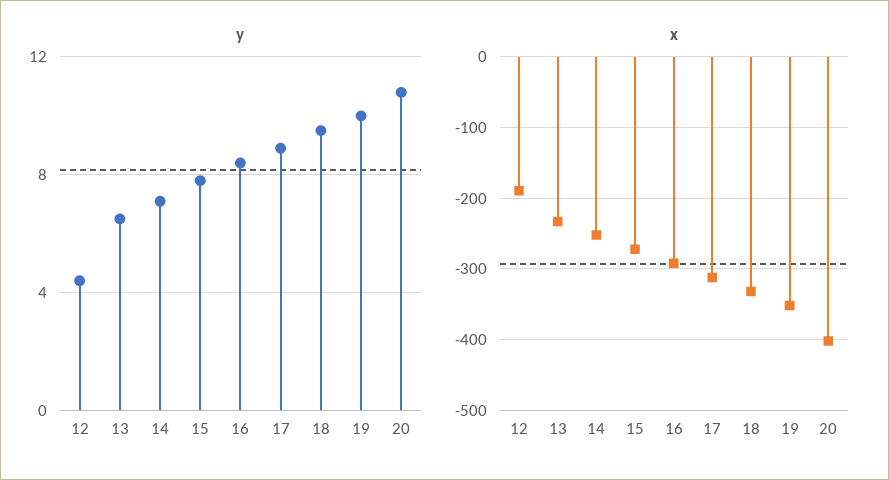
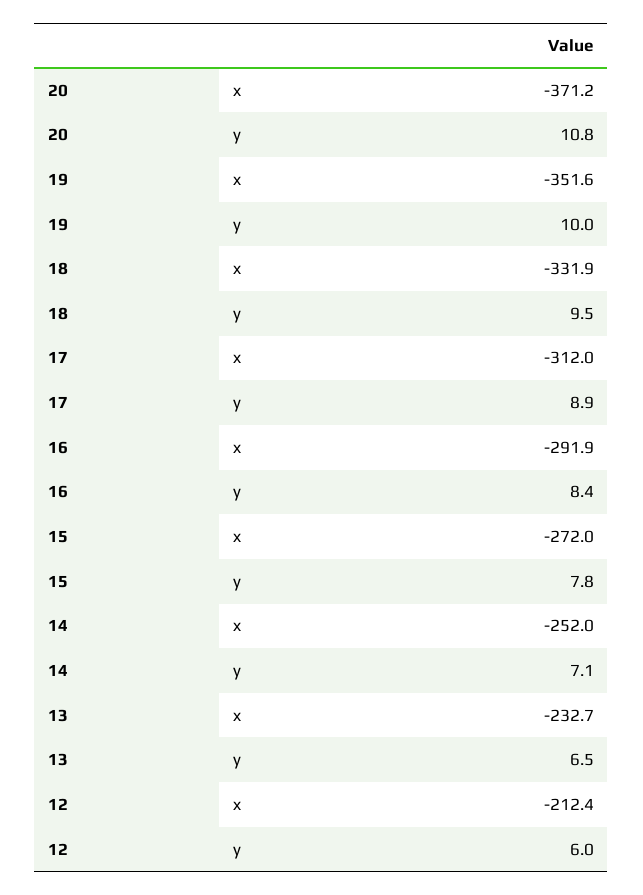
  {
    "y": {
-     "12": 4.5,
+     "12": 6,
      "13": 6.5,
      "14": 7.1,
      "15": 7.8,
      "16": 8.4,
      "17": 8.9,
      "18": 9.5,
      "19": 10,
      "20": 10.8
    },
    "x": {
-     "12": -190,
+     "12": -212.4,
      "13": -232.7,
      "14": -252,
      "15": -272,
      "16": -291.9,
      "17": -312,
      "18": -331.9,
      "19": -351.6,
-     "20": -400
+     "20": -371.2
    }
  }

